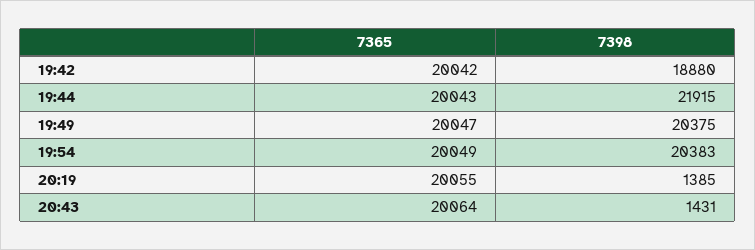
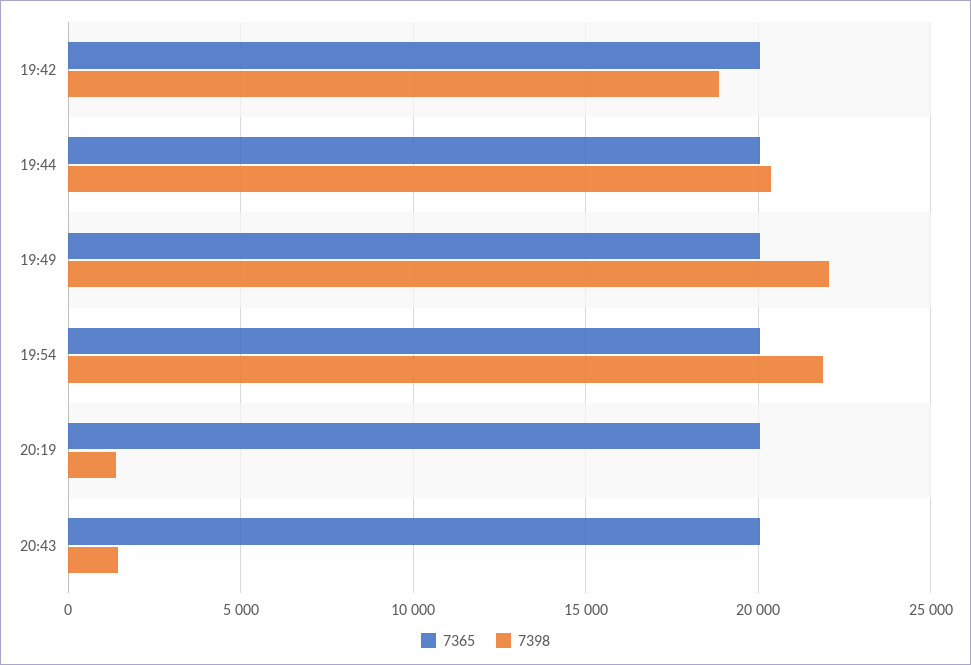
  {
    "7365": {
      "19:42": 20042,
      "19:44": 20043,
      "19:49": 20047,
      "19:54": 20049,
      "20:19": 20055,
      "20:43": 20064
    },
    "7398": {
      "19:42": 18880,
-     "19:44": 21915,
+     "19:44": 20500,
-     "19:49": 20375,
+     "19:49": 22000,
-     "19:54": 20383,
+     "19:54": 22000,
      "20:19": 1385,
      "20:43": 1431
    }
  }

